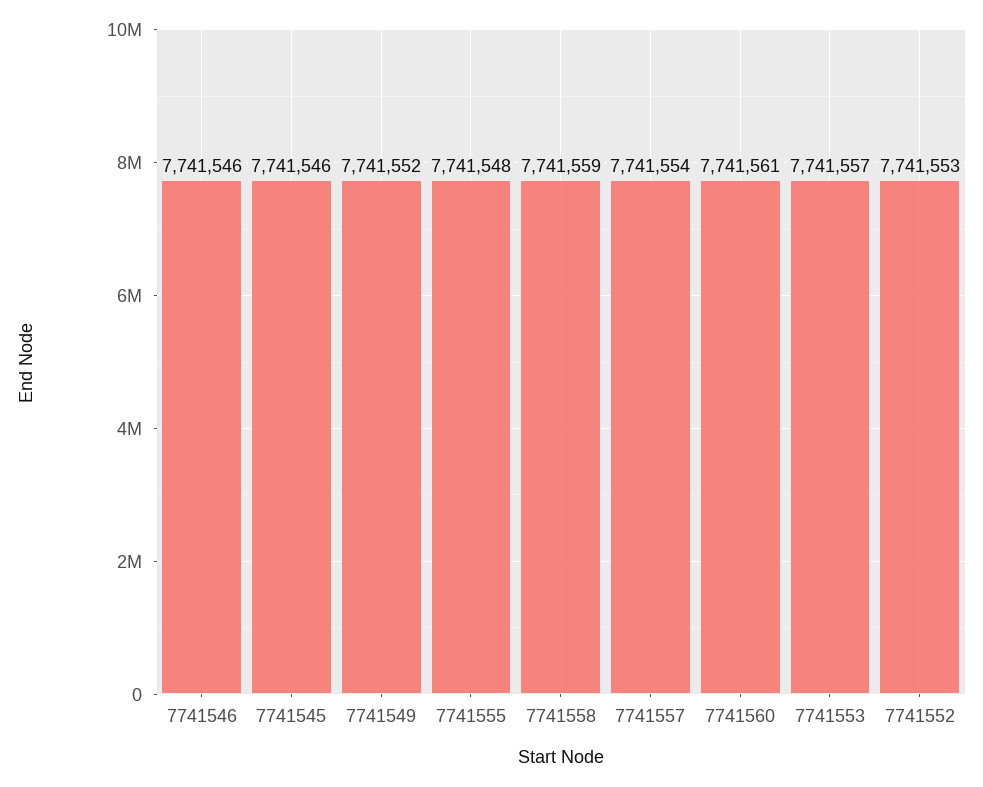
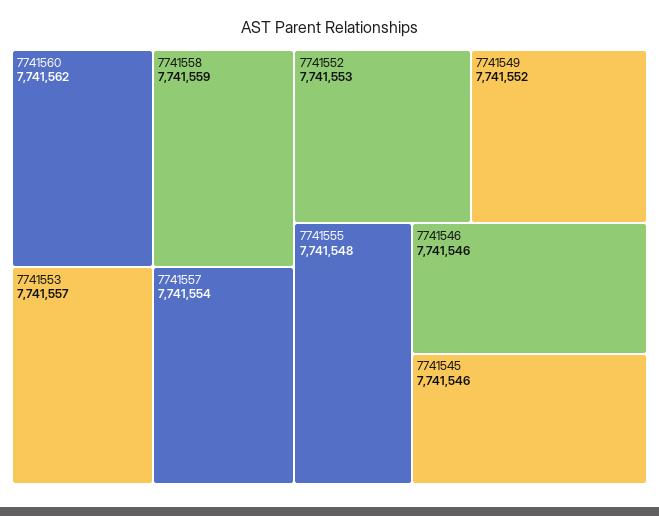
  {
    "7741546": 7741546,
    "7741545": 7741546,
    "7741549": 7741552,
    "7741555": 7741548,
    "7741558": 7741559,
    "7741557": 7741554,
-   "7741560": 7741561,
+   "7741560": 7741562,
    "7741553": 7741557,
    "7741552": 7741553
  }

